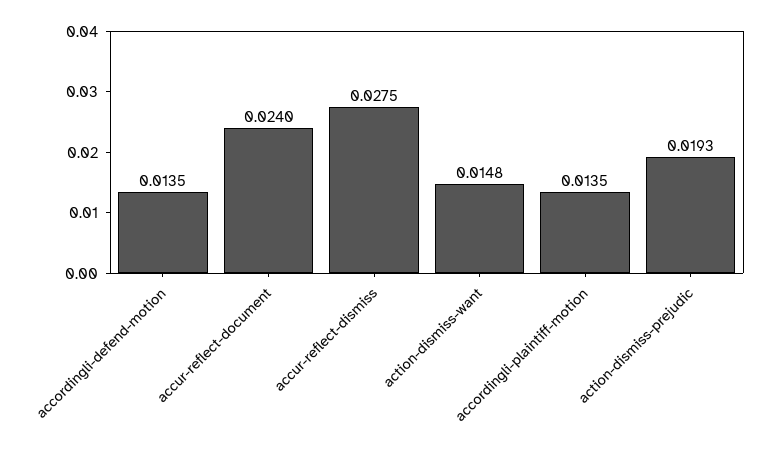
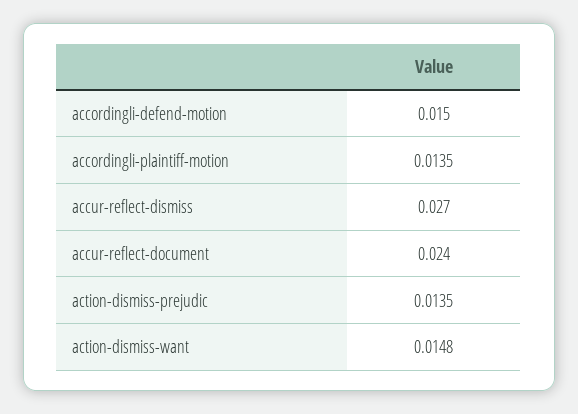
  {
-   "accordingli-defend-motion": 0.0135,
+   "accordingli-defend-motion": 0.015,
    "accur-reflect-document": 0.024,
-   "accur-reflect-dismiss": 0.0275,
+   "accur-reflect-dismiss": 0.027,
    "action-dismiss-want": 0.0148,
    "accordingli-plaintiff-motion": 0.0135,
-   "action-dismiss-prejudic": 0.0193
+   "action-dismiss-prejudic": 0.0135
  }

